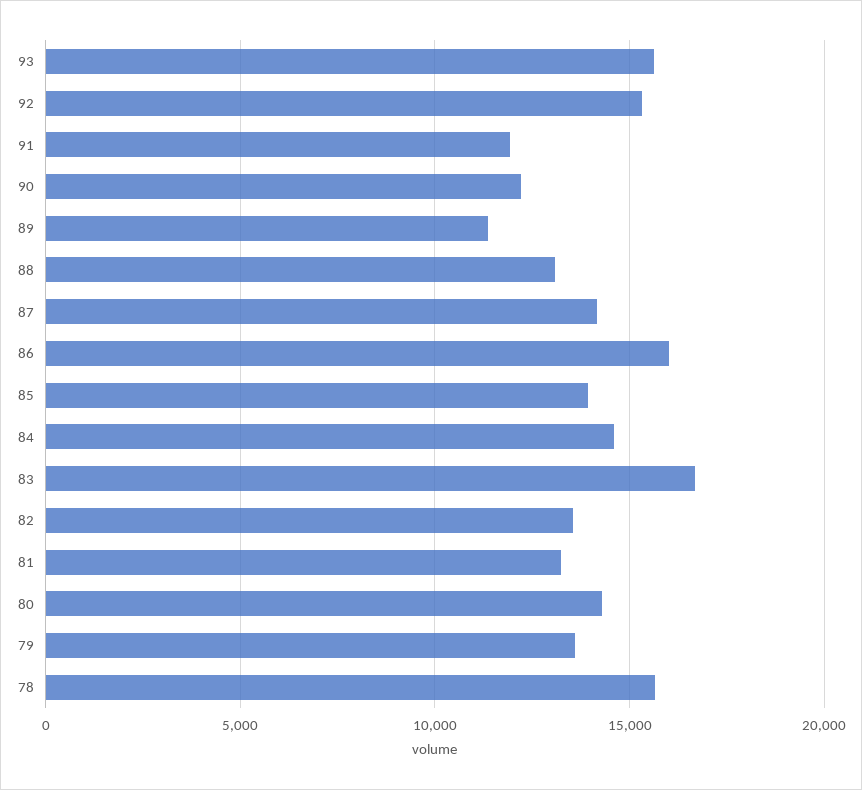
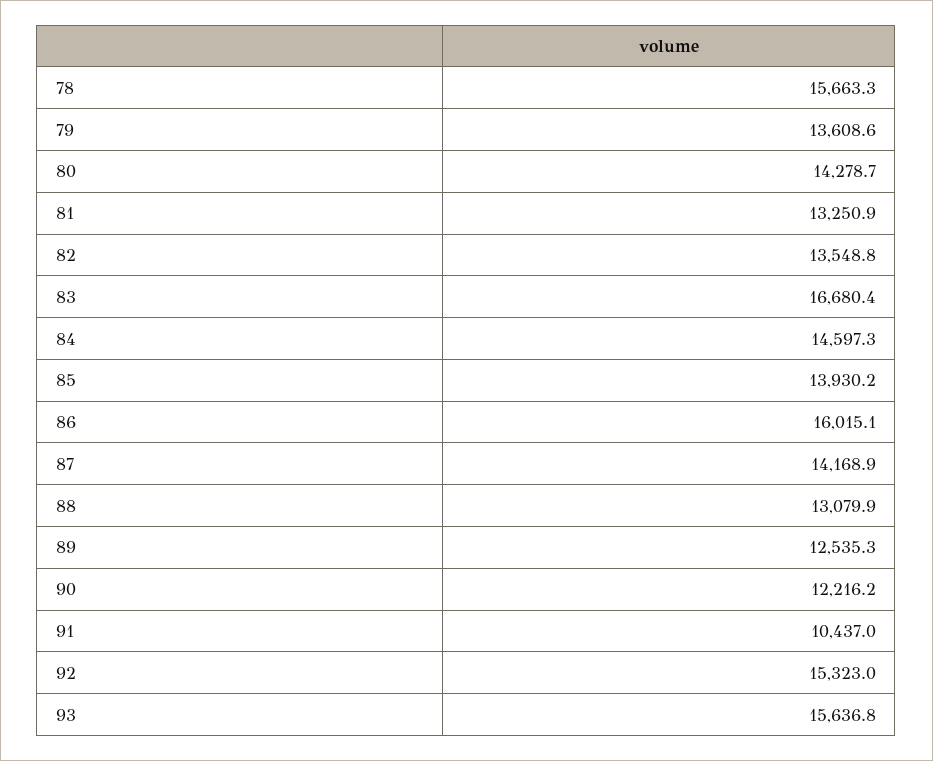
  {
    "93": 15636.8,
    "92": 15323,
-   "91": 12000,
+   "91": 10437,
    "90": 12216.2,
-   "89": 11500,
+   "89": 12535.3,
    "88": 13079.9,
    "87": 14168.9,
    "86": 16015.1,
    "85": 13930.2,
    "84": 14597.3,
    "83": 16680.4,
    "82": 13548.8,
    "81": 13250.9,
    "80": 14278.7,
    "79": 13608.6,
    "78": 15663.3
  }

